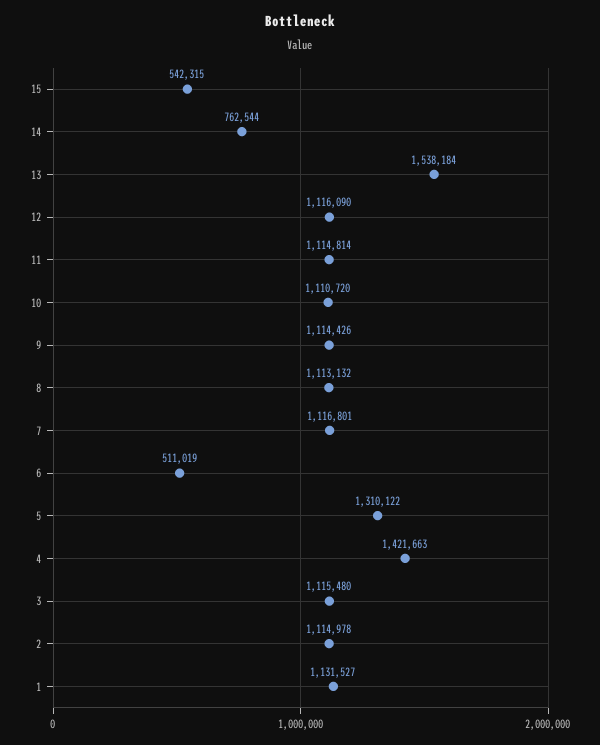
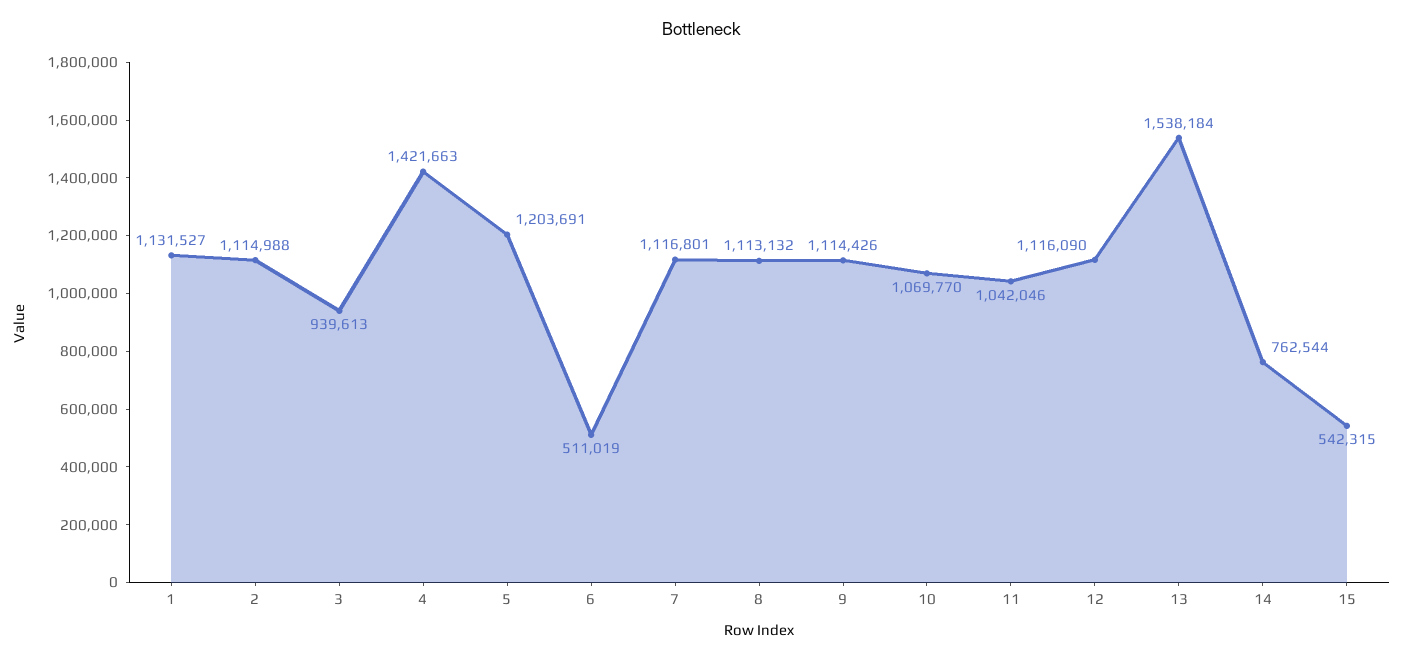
  {
    "15": 542315,
    "14": 762544,
    "13": 1538184,
    "12": 1116090,
-   "11": 1114814,
+   "11": 1042046,
-   "10": 1110720,
+   "10": 1069770,
    "9": 1114426,
    "8": 1113132,
    "7": 1116801,
    "6": 511019,
-   "5": 1310122,
+   "5": 1203691,
    "4": 1421663,
-   "3": 1115480,
+   "3": 939613,
-   "2": 1114978,
+   "2": 1114988,
    "1": 1131527
  }

